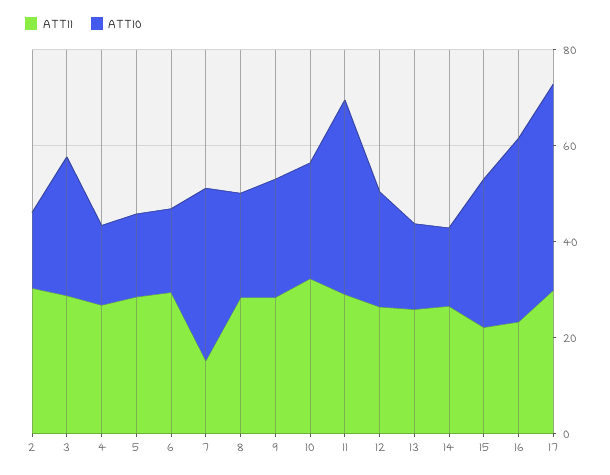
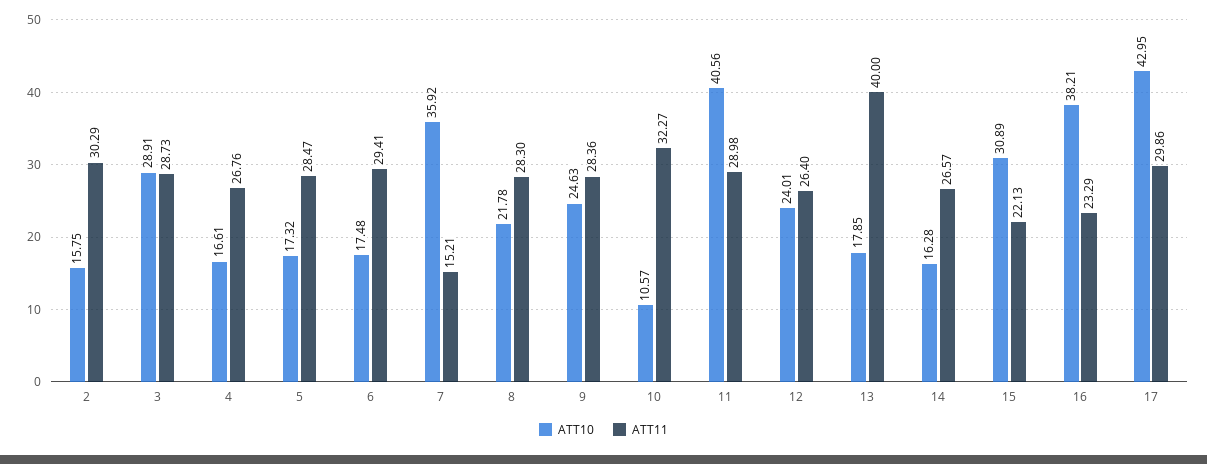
  {
    "ATT11": {
      "2": 30.29,
      "3": 28.73,
      "4": 26.76,
      "5": 28.47,
      "6": 29.41,
      "7": 15.21,
      "8": 28.3,
      "9": 28.36,
      "10": 32.27,
      "11": 28.98,
      "12": 26.4,
-     "13": 25,
+     "13": 40,
      "14": 26.57,
      "15": 22.13,
      "16": 23.29,
      "17": 29.86
    },
    "ATT10": {
      "2": 15.75,
      "3": 28.91,
      "4": 16.61,
      "5": 17.32,
      "6": 17.48,
      "7": 35.92,
      "8": 21.78,
      "9": 24.63,
-     "10": 25,
+     "10": 10.57,
      "11": 40.56,
      "12": 24.01,
      "13": 17.85,
      "14": 16.28,
      "15": 30.89,
      "16": 38.21,
      "17": 42.95
    }
  }

